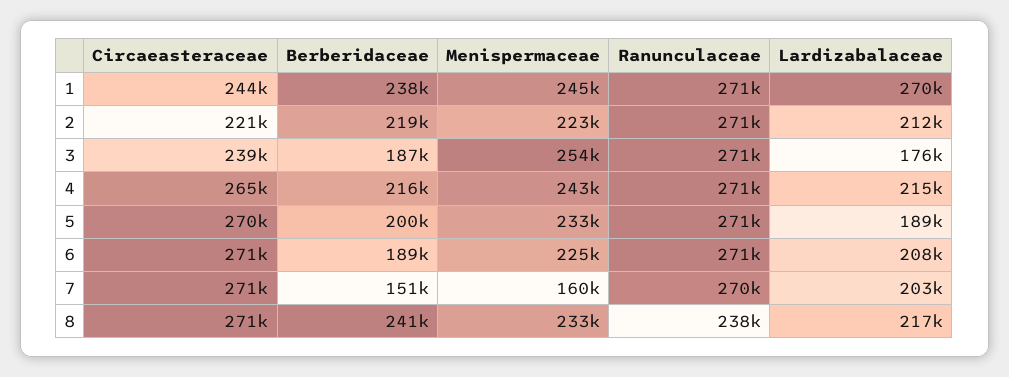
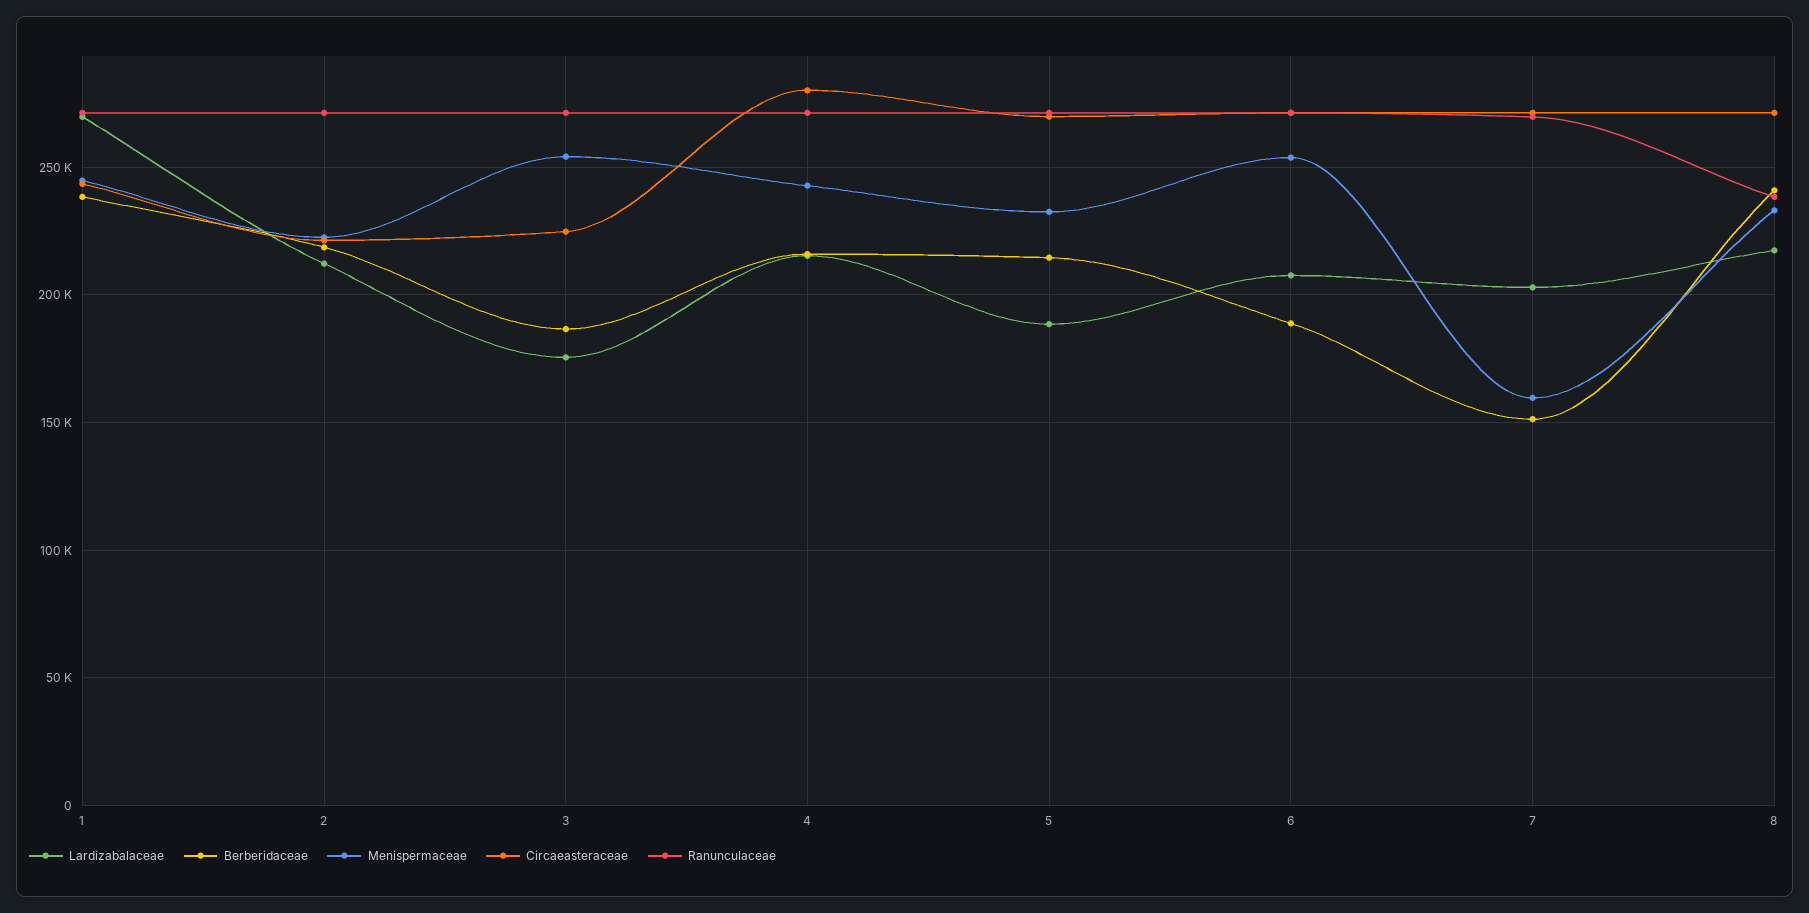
  {
    "Circaeasteraceae": {
      "1": 244000,
      "2": 221000,
-     "3": 239000,
+     "3": 225000,
-     "4": 265000,
+     "4": 280000,
      "5": 270000,
      "6": 271000,
      "7": 271000,
      "8": 271000
    },
    "Berberidaceae": {
      "1": 238000,
      "2": 219000,
      "3": 187000,
      "4": 216000,
-     "5": 200000,
+     "5": 215000,
      "6": 189000,
      "7": 151000,
      "8": 241000
    },
    "Menispermaceae": {
      "1": 245000,
      "2": 223000,
      "3": 254000,
      "4": 243000,
      "5": 233000,
-     "6": 225000,
+     "6": 255000,
      "7": 160000,
      "8": 233000
    },
    "Ranunculaceae": {
      "1": 271000,
      "2": 271000,
      "3": 271000,
      "4": 271000,
      "5": 271000,
      "6": 271000,
      "7": 270000,
      "8": 238000
    },
    "Lardizabalaceae": {
      "1": 270000,
      "2": 212000,
      "3": 176000,
      "4": 215000,
      "5": 189000,
      "6": 208000,
      "7": 203000,
      "8": 217000
    }
  }

